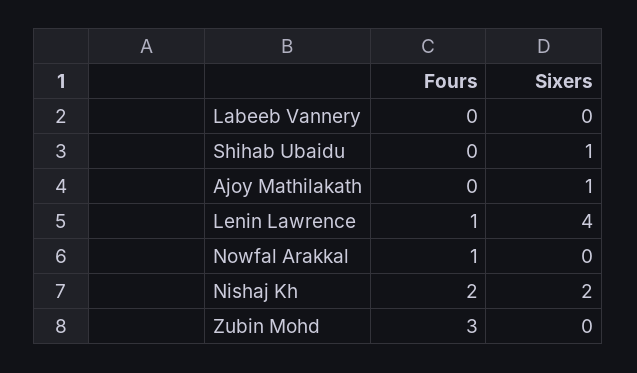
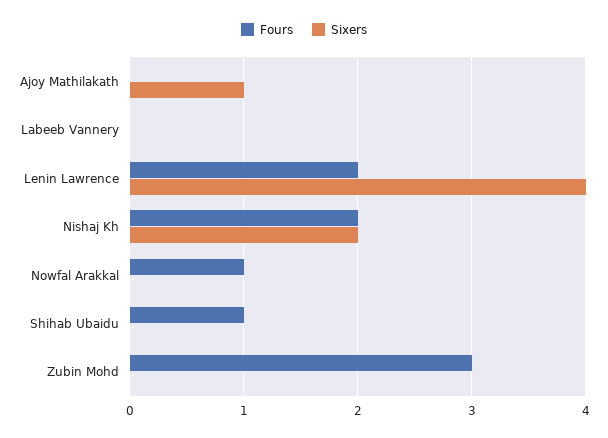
  {
    "Fours": {
      "Labeeb Vannery": 0,
-     "Shihab Ubaidu": 0,
+     "Shihab Ubaidu": 1,
      "Ajoy Mathilakath": 0,
-     "Lenin Lawrence": 1,
+     "Lenin Lawrence": 2,
      "Nowfal Arakkal": 1,
      "Nishaj Kh": 2,
      "Zubin Mohd": 3
    },
    "Sixers": {
      "Labeeb Vannery": 0,
-     "Shihab Ubaidu": 1,
+     "Shihab Ubaidu": 0,
      "Ajoy Mathilakath": 1,
      "Lenin Lawrence": 4,
      "Nowfal Arakkal": 0,
      "Nishaj Kh": 2,
      "Zubin Mohd": 0
    }
  }

